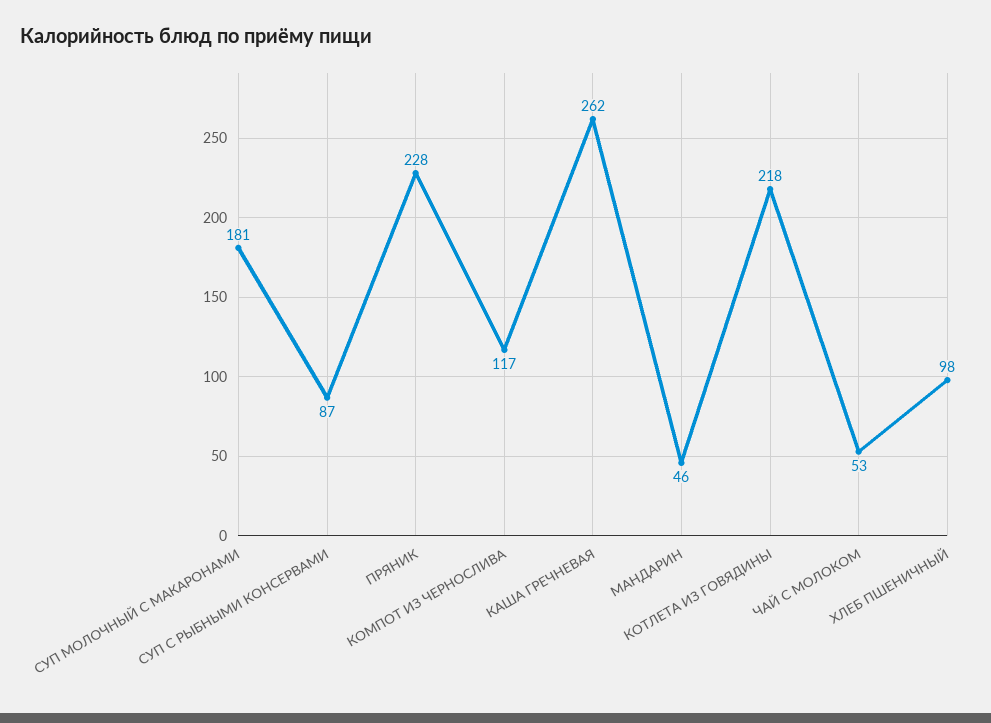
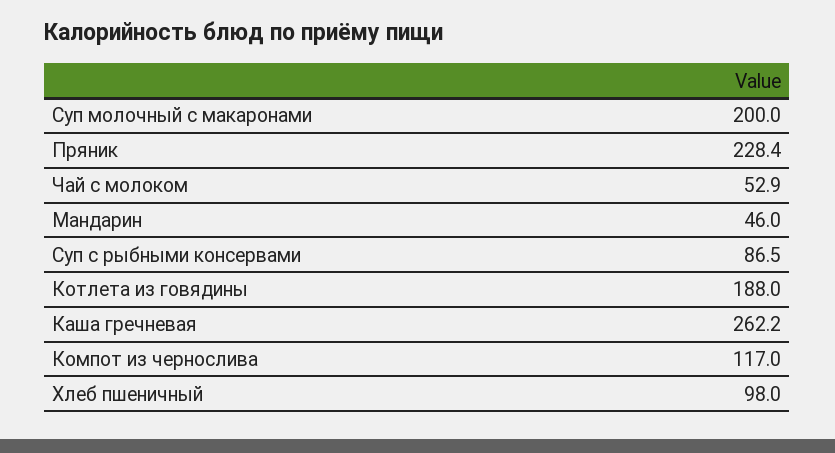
  {
-   "СУП МОЛОЧНЫЙ С МАКАРОНАМИ": 181,
+   "СУП МОЛОЧНЫЙ С МАКАРОНАМИ": 200,
    "СУП С РЫБНЫМИ КОНСЕРВАМИ": 86.5,
    "ПРЯНИК": 228.4,
    "КОМПОТ ИЗ ЧЕРНОСЛИВА": 117,
    "КАША ГРЕЧНЕВАЯ": 262.2,
    "МАНДАРИН": 46,
-   "КОТЛЕТА ИЗ ГОВЯДИНЫ": 218,
+   "КОТЛЕТА ИЗ ГОВЯДИНЫ": 188,
    "ЧАЙ С МОЛОКОМ": 52.9,
    "ХЛЕБ ПШЕНИЧНЫЙ": 98
  }

